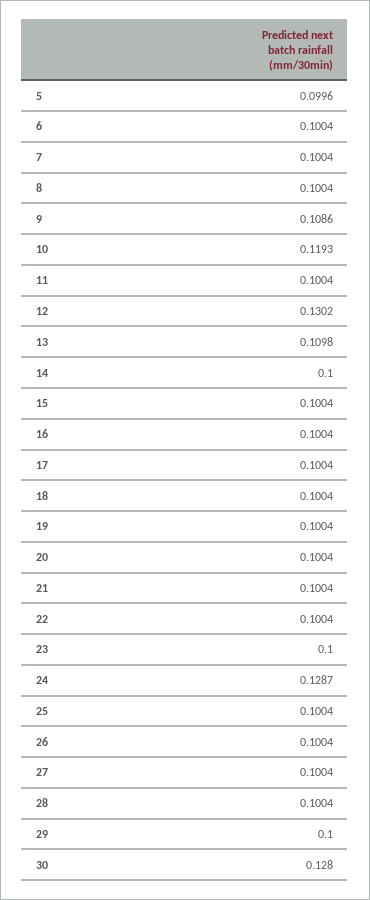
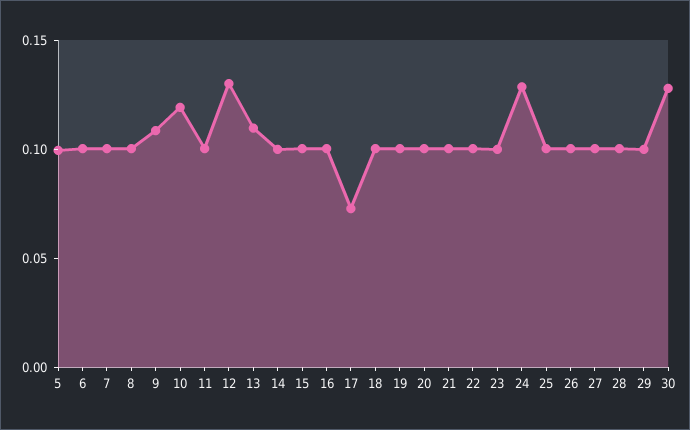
  {
    "5": 0.0996,
    "6": 0.1004,
    "7": 0.1004,
    "8": 0.1004,
    "9": 0.1086,
    "10": 0.1193,
    "11": 0.1004,
    "12": 0.1302,
    "13": 0.1098,
    "14": 0.1,
    "15": 0.1004,
    "16": 0.1004,
-   "17": 0.1004,
+   "17": 0.07,
    "18": 0.1004,
    "19": 0.1004,
    "20": 0.1004,
    "21": 0.1004,
    "22": 0.1004,
    "23": 0.1,
    "24": 0.1287,
    "25": 0.1004,
    "26": 0.1004,
    "27": 0.1004,
    "28": 0.1004,
    "29": 0.1,
    "30": 0.128
  }

